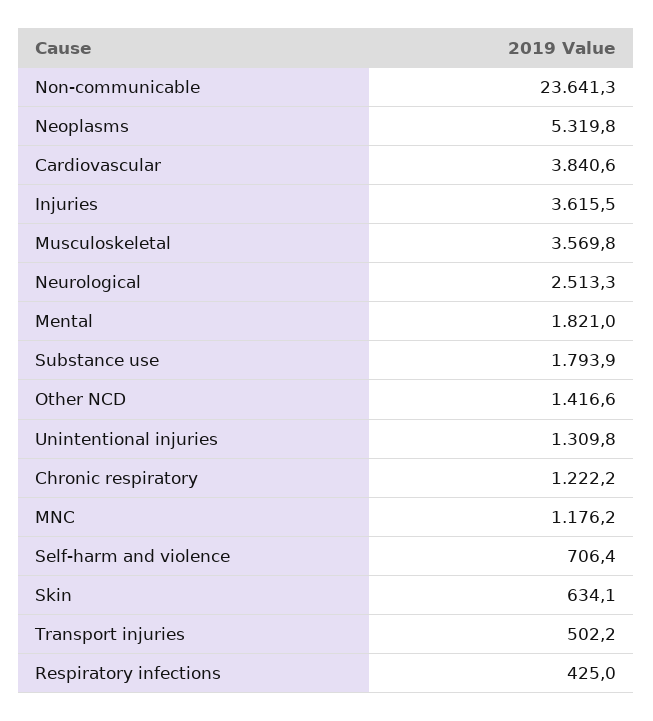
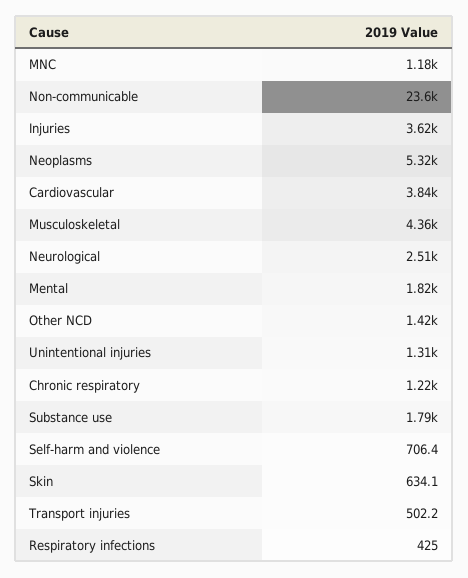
  {
    "Non-communicable": 23641.3,
    "Neoplasms": 5319.8,
    "Cardiovascular": 3840.6,
    "Injuries": 3615.5,
-   "Musculoskeletal": 3569.8,
+   "Musculoskeletal": 4360,
    "Neurological": 2513.3,
    "Mental": 1821,
    "Substance use": 1793.9,
    "Other NCD": 1416.6,
    "Unintentional injuries": 1309.8,
    "Chronic respiratory": 1222.2,
    "MNC": 1176.2,
    "Self-harm and violence": 706.4,
    "Skin": 634.1,
    "Transport injuries": 502.2,
    "Respiratory infections": 425
  }

